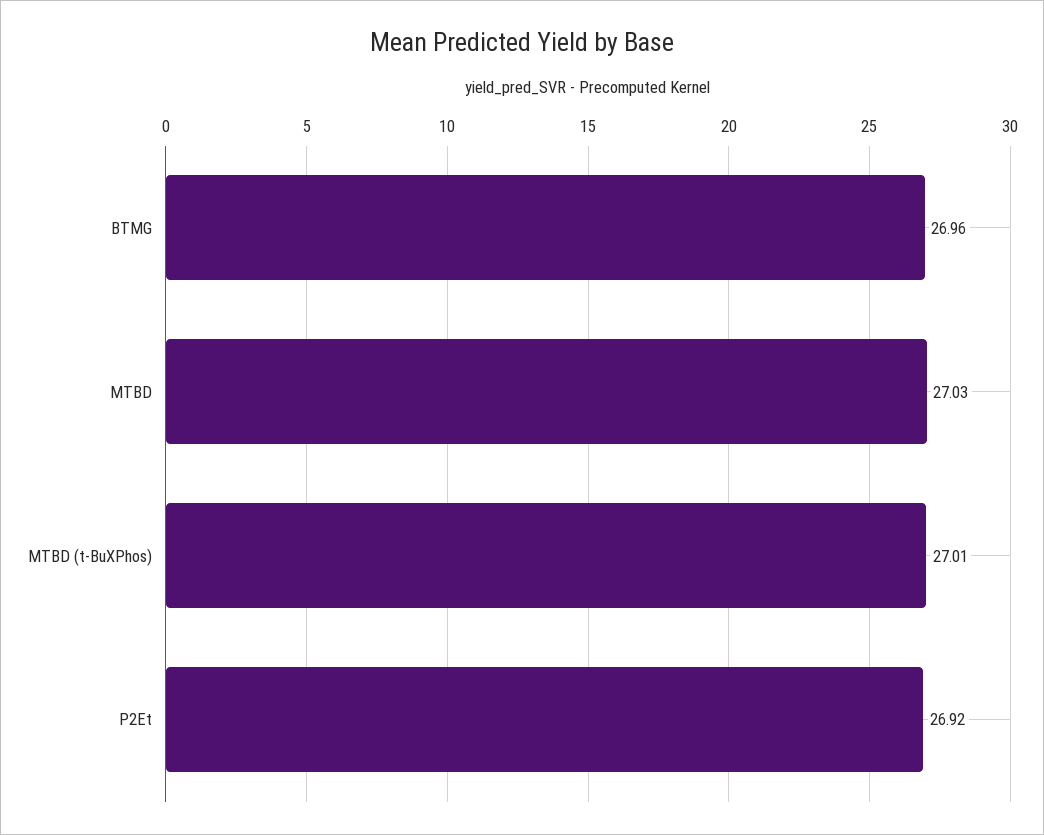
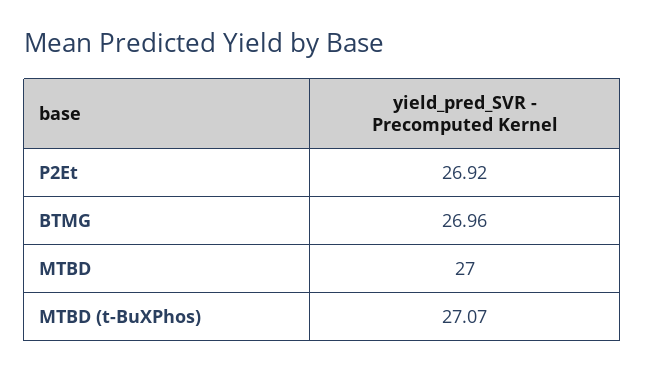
  {
    "BTMG": 26.96,
-   "MTBD": 27.03,
+   "MTBD": 27,
-   "MTBD (t-BuXPhos)": 27.01,
+   "MTBD (t-BuXPhos)": 27.07,
    "P2Et": 26.92
  }

